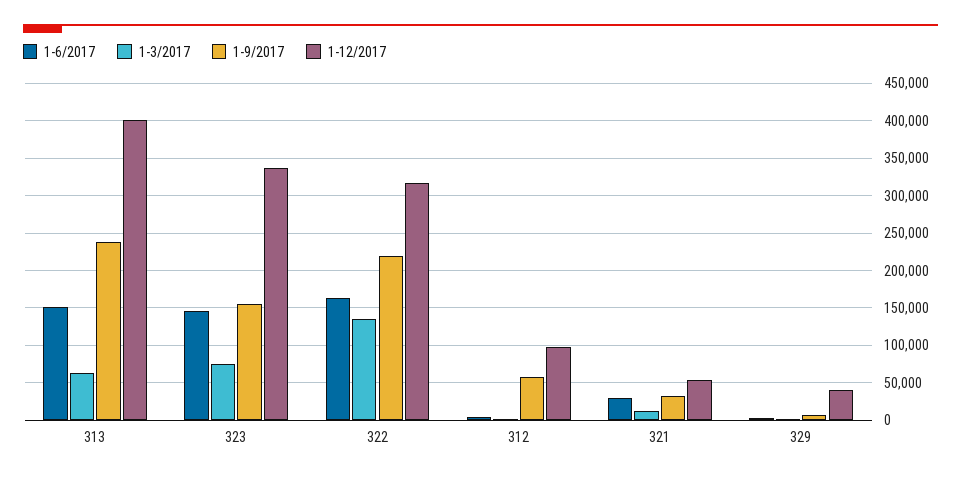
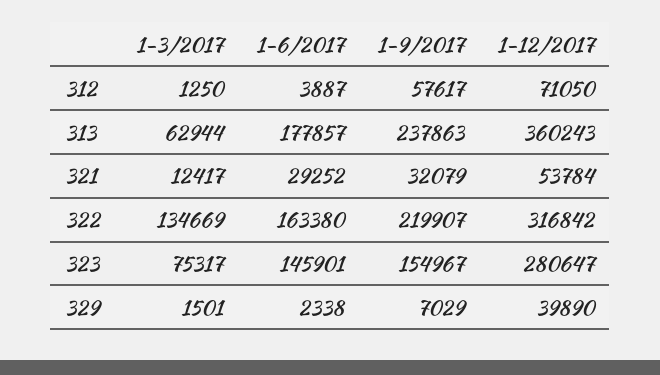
  {
    "1-6/2017": {
-     "313": 150000,
+     "313": 177857,
      "323": 145901,
      "322": 163380,
      "312": 3887,
      "321": 29252,
      "329": 2338
    },
    "1-3/2017": {
      "313": 62944,
      "323": 75317,
      "322": 134669,
      "312": 1250,
      "321": 12417,
      "329": 1501
    },
    "1-9/2017": {
      "313": 237863,
      "323": 154967,
      "322": 219907,
      "312": 57617,
      "321": 32079,
      "329": 7029
    },
    "1-12/2017": {
-     "313": 400000,
+     "313": 360243,
-     "323": 340000,
+     "323": 280647,
      "322": 316842,
-     "312": 100000,
+     "312": 71050,
      "321": 53784,
      "329": 39890
    }
  }

